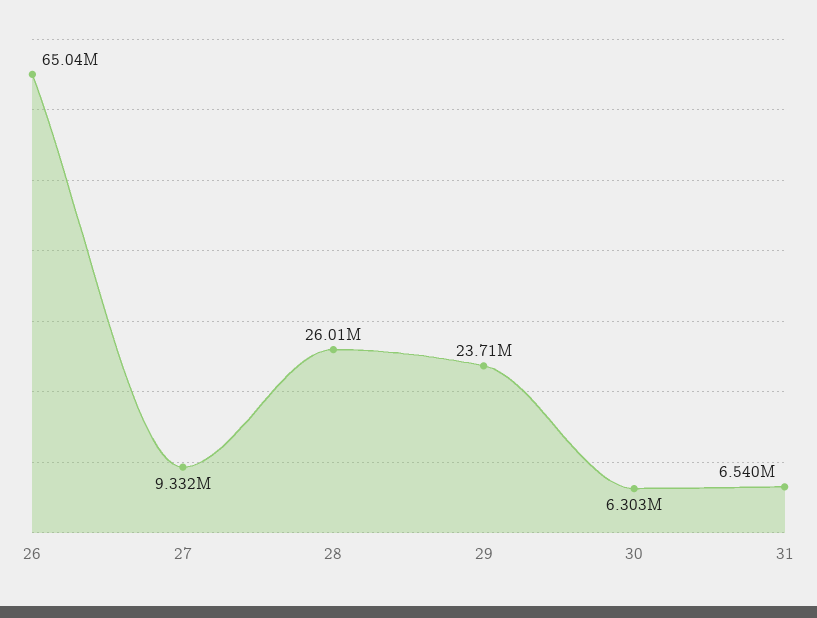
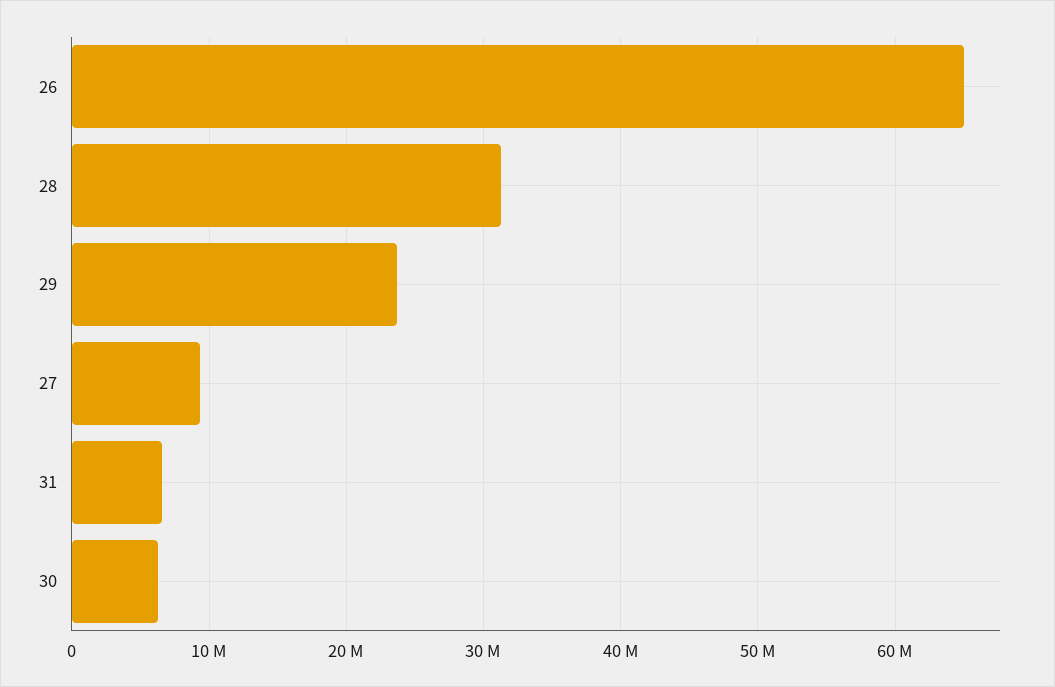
  {
    "26": 65040000,
    "27": 9332000,
-   "28": 26010000,
+   "28": 31000000,
    "29": 23710000,
    "30": 6303000,
    "31": 6540000
  }

